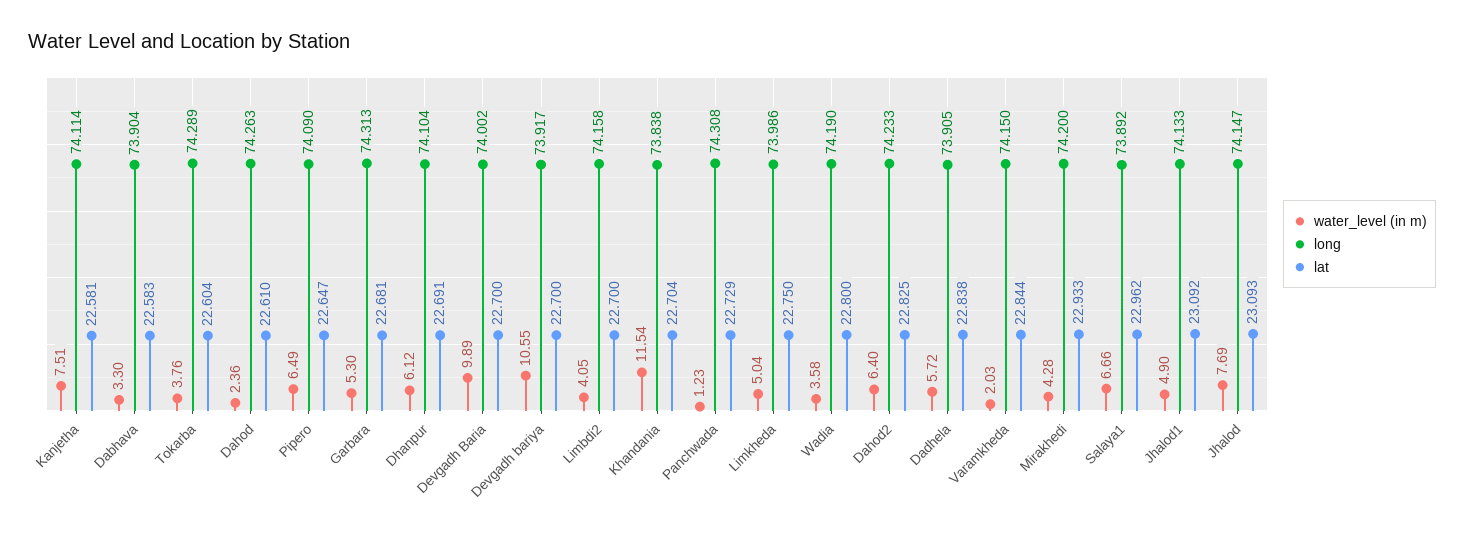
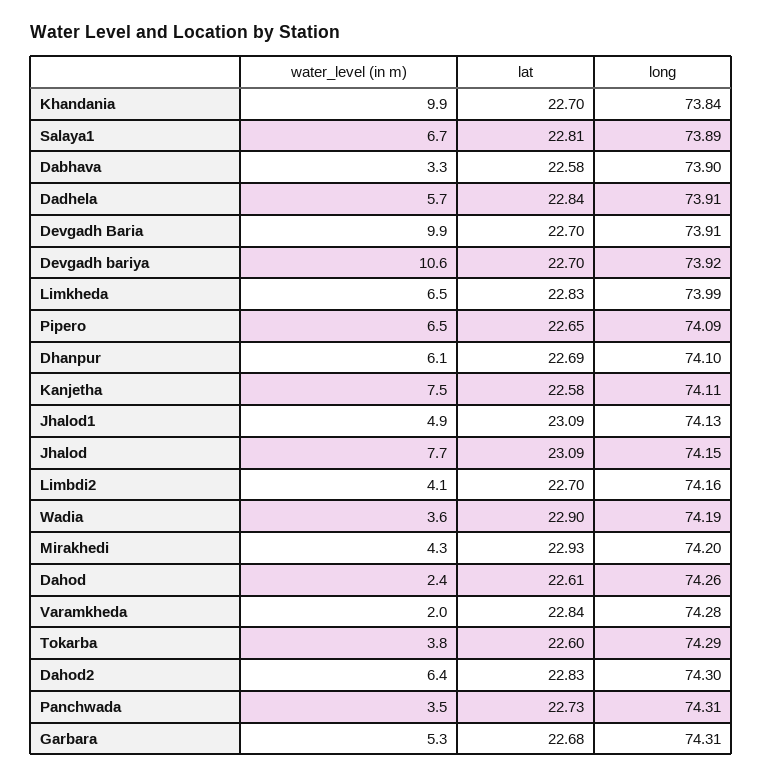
  {
    "water_level (in m)": {
      "Kanjetha": 7.51,
      "Dabhava": 3.3,
      "Tokarba": 3.76,
      "Dahod": 2.36,
      "Pipero": 6.49,
      "Garbara": 5.3,
      "Dhanpur": 6.12,
      "Devgadh Baria": 9.89,
      "Devgadh bariya": 10.55,
      "Limbdi2": 4.05,
-     "Khandania": 11.54,
+     "Khandania": 9.9,
-     "Panchwada": 1.23,
+     "Panchwada": 3.5,
-     "Limkheda": 5.04,
+     "Limkheda": 6.5,
      "Wadia": 3.58,
      "Dahod2": 6.4,
      "Dadhela": 5.72,
      "Varamkheda": 2.03,
      "Mirakhedi": 4.28,
      "Salaya1": 6.66,
      "Jhalod1": 4.9,
      "Jhalod": 7.69
    },
    "long": {
      "Kanjetha": 74.114,
      "Dabhava": 73.904,
      "Tokarba": 74.289,
      "Dahod": 74.263,
      "Pipero": 74.09,
      "Garbara": 74.313,
      "Dhanpur": 74.104,
-     "Devgadh Baria": 74.002,
+     "Devgadh Baria": 73.91,
      "Devgadh bariya": 73.917,
      "Limbdi2": 74.158,
      "Khandania": 73.838,
      "Panchwada": 74.308,
      "Limkheda": 73.986,
      "Wadia": 74.19,
-     "Dahod2": 74.233,
+     "Dahod2": 74.3,
      "Dadhela": 73.905,
-     "Varamkheda": 74.15,
+     "Varamkheda": 74.28,
      "Mirakhedi": 74.2,
      "Salaya1": 73.892,
      "Jhalod1": 74.133,
      "Jhalod": 74.147
    },
    "lat": {
      "Kanjetha": 22.581,
      "Dabhava": 22.583,
      "Tokarba": 22.604,
      "Dahod": 22.61,
      "Pipero": 22.647,
      "Garbara": 22.681,
      "Dhanpur": 22.691,
      "Devgadh Baria": 22.7,
      "Devgadh bariya": 22.7,
      "Limbdi2": 22.7,
      "Khandania": 22.704,
      "Panchwada": 22.729,
-     "Limkheda": 22.75,
+     "Limkheda": 22.83,
-     "Wadia": 22.8,
+     "Wadia": 22.9,
      "Dahod2": 22.825,
      "Dadhela": 22.838,
      "Varamkheda": 22.844,
      "Mirakhedi": 22.933,
-     "Salaya1": 22.962,
+     "Salaya1": 22.81,
      "Jhalod1": 23.092,
      "Jhalod": 23.093
    }
  }

